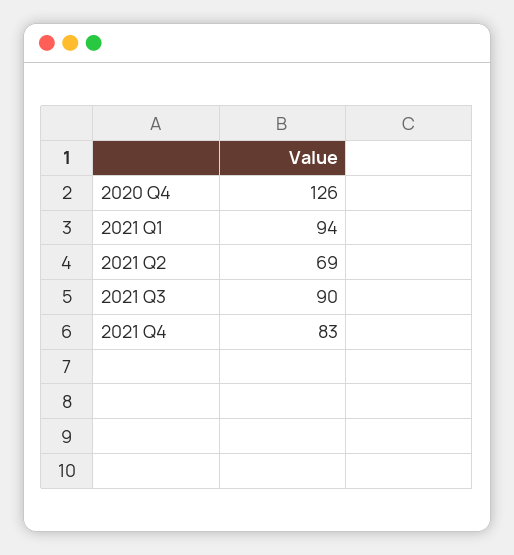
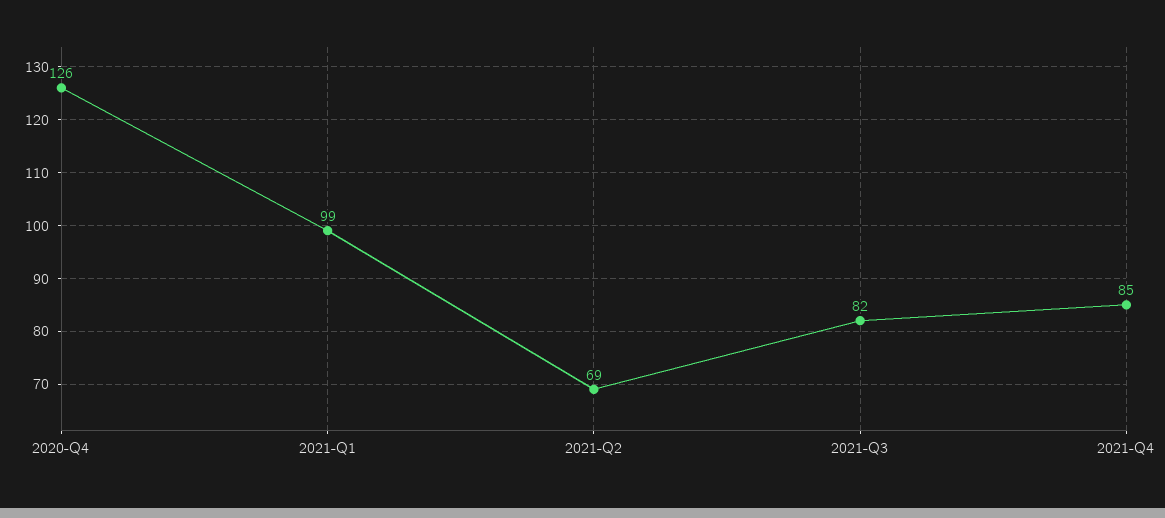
  {
    "2020 Q4": 126,
-   "2021 Q1": 94,
+   "2021 Q1": 99,
    "2021 Q2": 69,
-   "2021 Q3": 90,
+   "2021 Q3": 82,
-   "2021 Q4": 83
+   "2021 Q4": 85
  }

